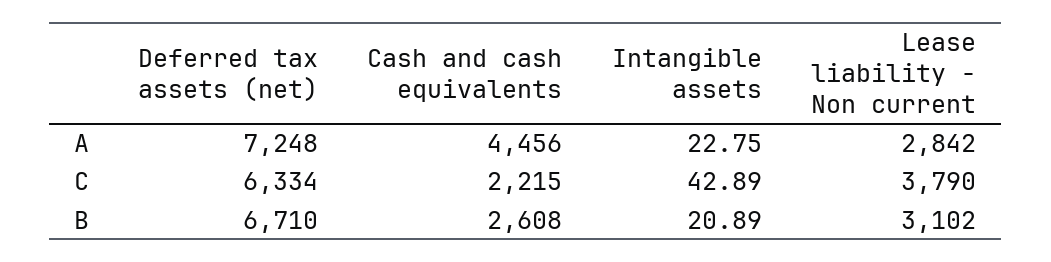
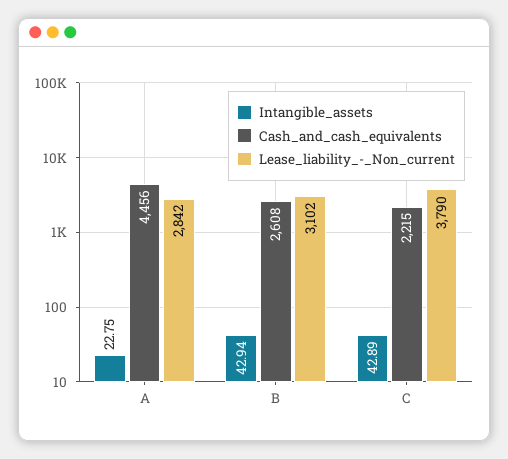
  {
-   "Deferred tax assets (net)": {
-     "A": 7248,
-     "C": 6334,
-     "B": 6710
-   },
    "Cash and cash equivalents": {
      "A": 4456,
      "C": 2215,
      "B": 2608
    },
    "Intangible assets": {
      "A": 22.75,
      "C": 42.89,
-     "B": 20.89
+     "B": 42.94
    },
    "Lease liability - Non current": {
      "A": 2842,
      "C": 3790,
      "B": 3102
    }
  }

